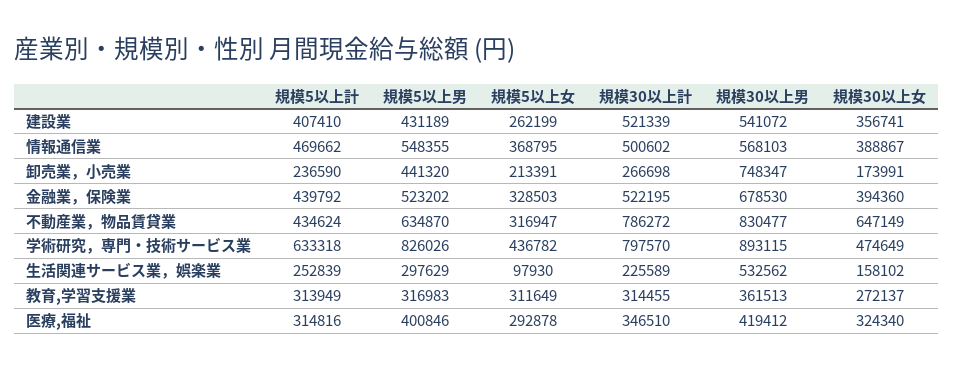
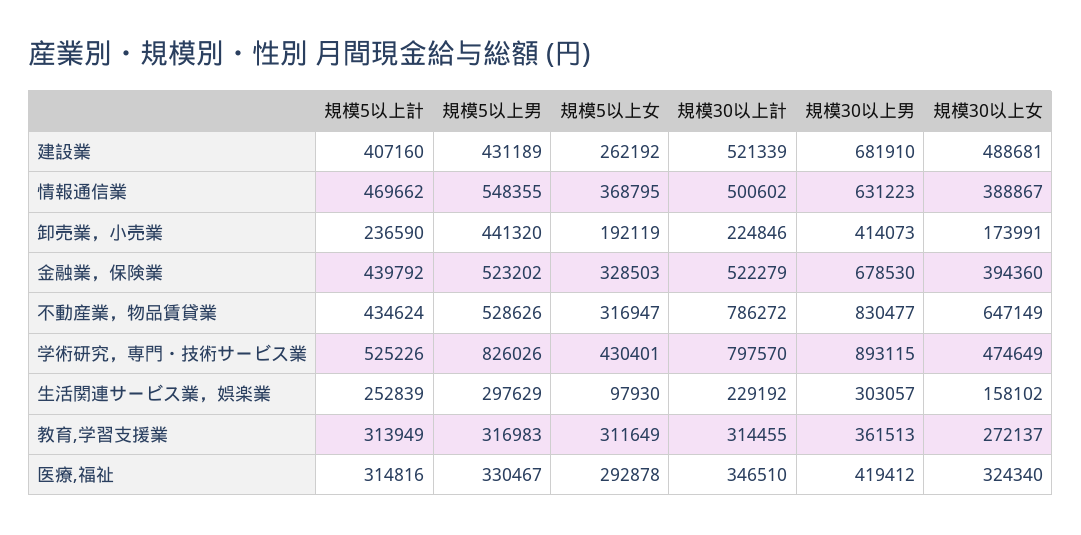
  {
    "規模5以上計": {
-     "建設業": 407410,
+     "建設業": 407160,
      "情報通信業": 469662,
      "卸売業，小売業": 236590,
      "金融業，保険業": 439792,
      "不動産業，物品賃貸業": 434624,
-     "学術研究，専門・技術サービス業": 633318,
+     "学術研究，専門・技術サービス業": 525226,
      "生活関連サービス業，娯楽業": 252839,
      "教育,学習支援業": 313949,
      "医療,福祉": 314816
    },
    "規模5以上男": {
      "建設業": 431189,
      "情報通信業": 548355,
      "卸売業，小売業": 441320,
      "金融業，保険業": 523202,
-     "不動産業，物品賃貸業": 634870,
+     "不動産業，物品賃貸業": 528626,
      "学術研究，専門・技術サービス業": 826026,
      "生活関連サービス業，娯楽業": 297629,
      "教育,学習支援業": 316983,
-     "医療,福祉": 400846
+     "医療,福祉": 330467
    },
    "規模5以上女": {
-     "建設業": 262199,
+     "建設業": 262192,
      "情報通信業": 368795,
-     "卸売業，小売業": 213391,
+     "卸売業，小売業": 192119,
      "金融業，保険業": 328503,
      "不動産業，物品賃貸業": 316947,
-     "学術研究，専門・技術サービス業": 436782,
+     "学術研究，専門・技術サービス業": 430401,
      "生活関連サービス業，娯楽業": 97930,
      "教育,学習支援業": 311649,
      "医療,福祉": 292878
    },
    "規模30以上計": {
      "建設業": 521339,
      "情報通信業": 500602,
-     "卸売業，小売業": 266698,
+     "卸売業，小売業": 224846,
-     "金融業，保険業": 522195,
+     "金融業，保険業": 522279,
      "不動産業，物品賃貸業": 786272,
      "学術研究，専門・技術サービス業": 797570,
-     "生活関連サービス業，娯楽業": 225589,
+     "生活関連サービス業，娯楽業": 229192,
      "教育,学習支援業": 314455,
      "医療,福祉": 346510
    },
    "規模30以上男": {
-     "建設業": 541072,
+     "建設業": 681910,
-     "情報通信業": 568103,
+     "情報通信業": 631223,
-     "卸売業，小売業": 748347,
+     "卸売業，小売業": 414073,
      "金融業，保険業": 678530,
      "不動産業，物品賃貸業": 830477,
      "学術研究，専門・技術サービス業": 893115,
-     "生活関連サービス業，娯楽業": 532562,
+     "生活関連サービス業，娯楽業": 303057,
      "教育,学習支援業": 361513,
      "医療,福祉": 419412
    },
    "規模30以上女": {
-     "建設業": 356741,
+     "建設業": 488681,
      "情報通信業": 388867,
      "卸売業，小売業": 173991,
      "金融業，保険業": 394360,
      "不動産業，物品賃貸業": 647149,
      "学術研究，専門・技術サービス業": 474649,
      "生活関連サービス業，娯楽業": 158102,
      "教育,学習支援業": 272137,
      "医療,福祉": 324340
    }
  }

